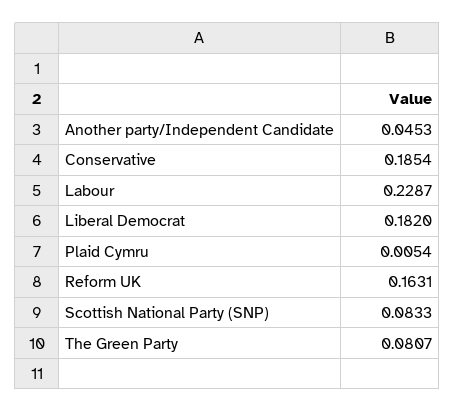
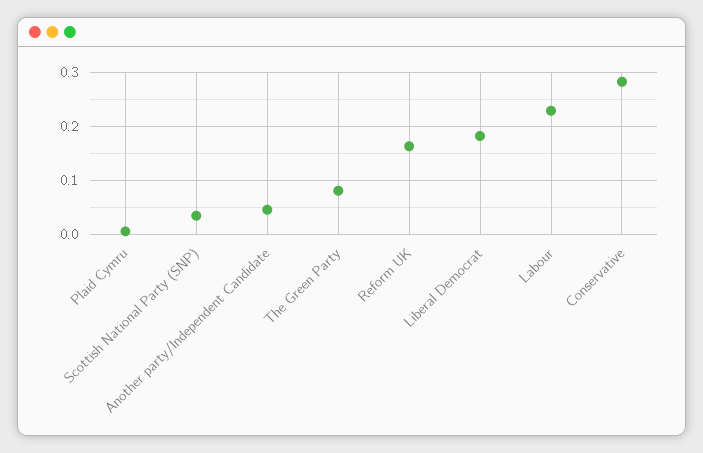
  {
    "Another party/Independent Candidate": 0.0453,
-   "Conservative": 0.1854,
+   "Conservative": 0.28,
    "Labour": 0.2287,
    "Liberal Democrat": 0.182,
    "Plaid Cymru": 0.0054,
    "Reform UK": 0.1631,
-   "Scottish National Party (SNP)": 0.0833,
+   "Scottish National Party (SNP)": 0.04,
    "The Green Party": 0.0807
  }

